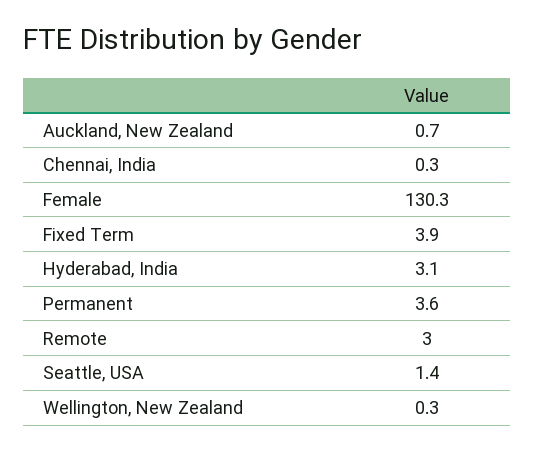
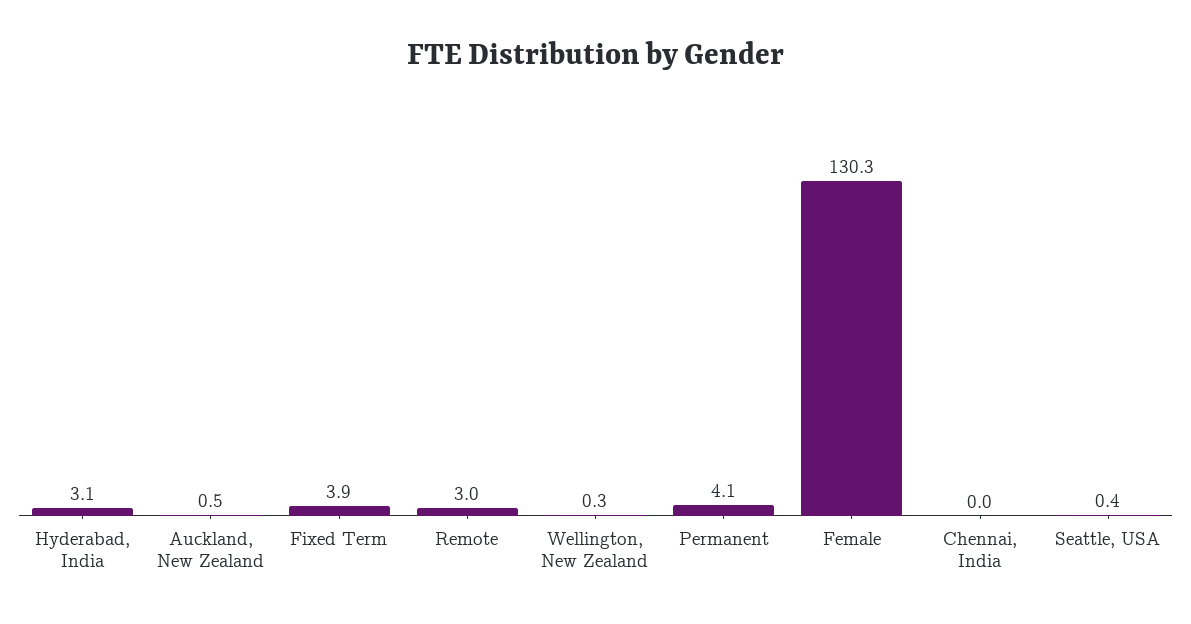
  {
-   "Auckland, New Zealand": 0.7,
+   "Auckland, New Zealand": 0.5,
-   "Chennai, India": 0.3,
+   "Chennai, India": 0,
    "Female": 130.3,
    "Fixed Term": 3.9,
    "Hyderabad, India": 3.1,
-   "Permanent": 3.6,
+   "Permanent": 4.1,
    "Remote": 3,
-   "Seattle, USA": 1.4,
+   "Seattle, USA": 0.4,
    "Wellington, New Zealand": 0.3
  }

